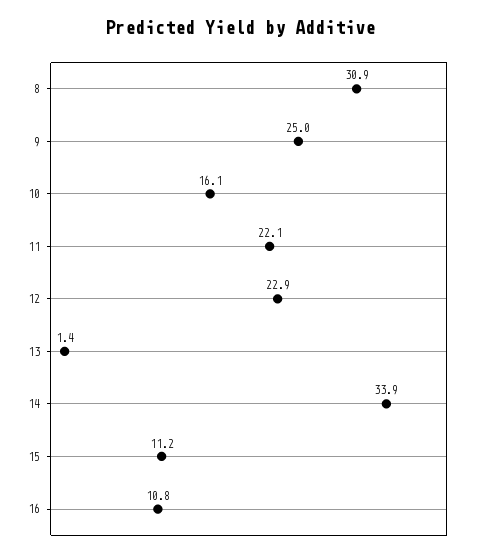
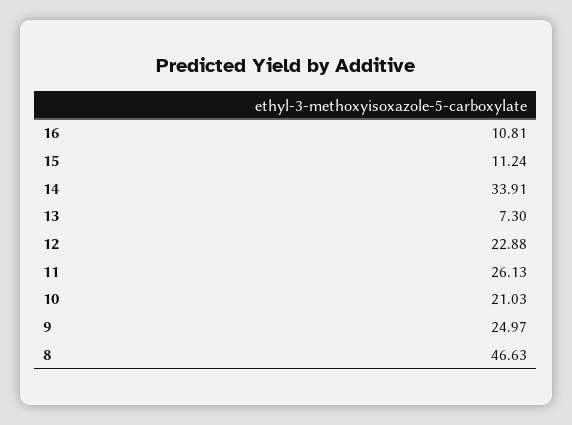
  {
-   "8": 30.9,
+   "8": 46.63,
    "9": 24.97,
-   "10": 16.1,
+   "10": 21.03,
-   "11": 22.1,
+   "11": 26.13,
    "12": 22.88,
-   "13": 1.4,
+   "13": 7.3,
    "14": 33.91,
    "15": 11.24,
    "16": 10.81
  }

